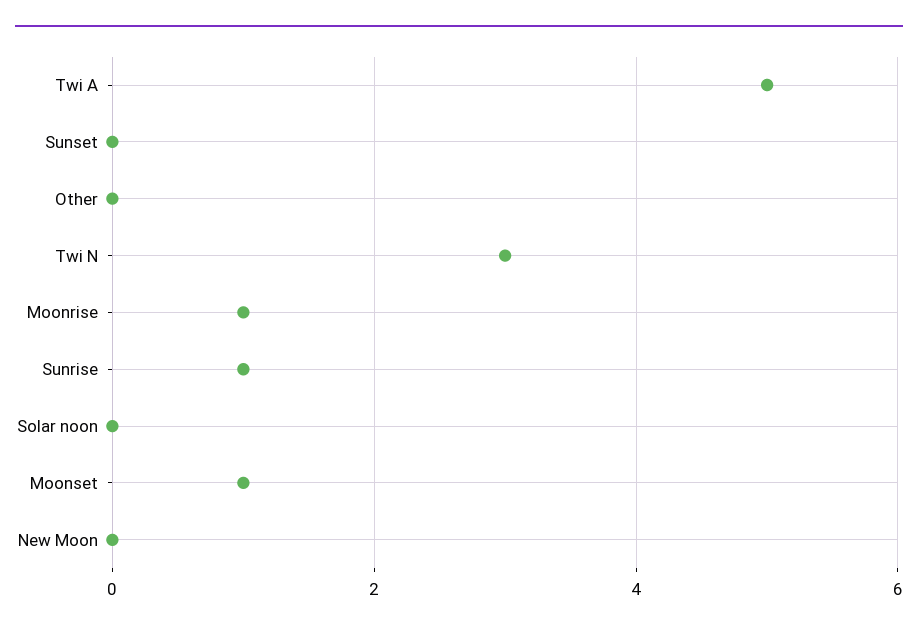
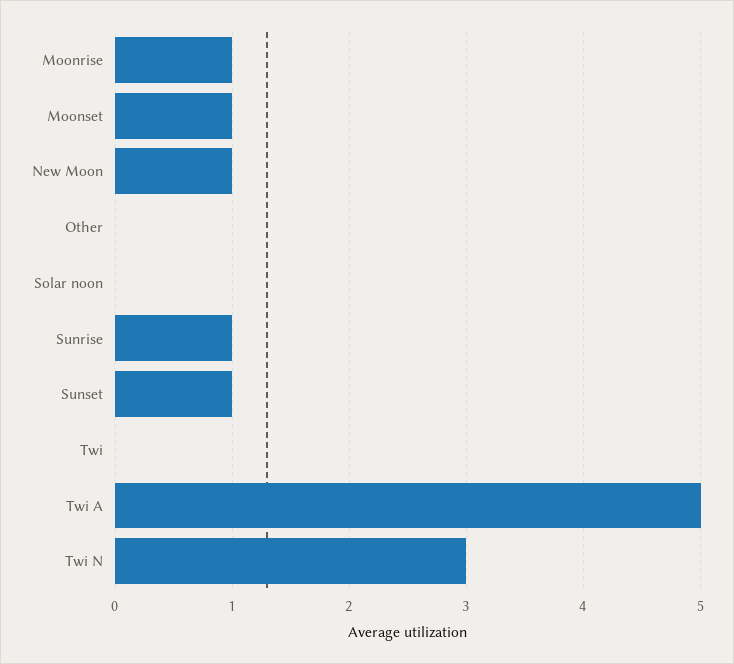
  {
    "Twi A": 5,
-   "Sunset": 0,
+   "Sunset": 1,
    "Other": 0,
    "Twi N": 3,
    "Moonrise": 1,
    "Sunrise": 1,
    "Solar noon": 0,
    "Moonset": 1,
-   "New Moon": 0
+   "New Moon": 1,
+   "Twi": 0
  }

